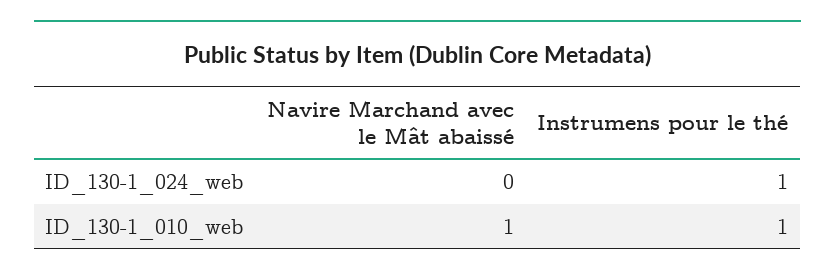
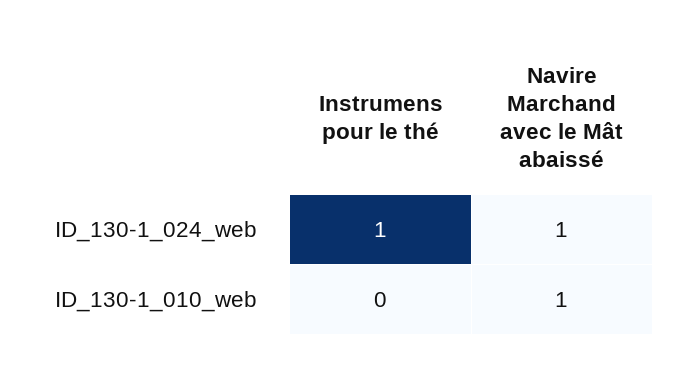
  {
    "Navire Marchand avec le Mât abaissé": {
-     "ID_130-1_024_web": 0,
+     "ID_130-1_024_web": 1,
      "ID_130-1_010_web": 1
    },
    "Instrumens pour le thé": {
      "ID_130-1_024_web": 1,
-     "ID_130-1_010_web": 1
+     "ID_130-1_010_web": 0
    }
  }

